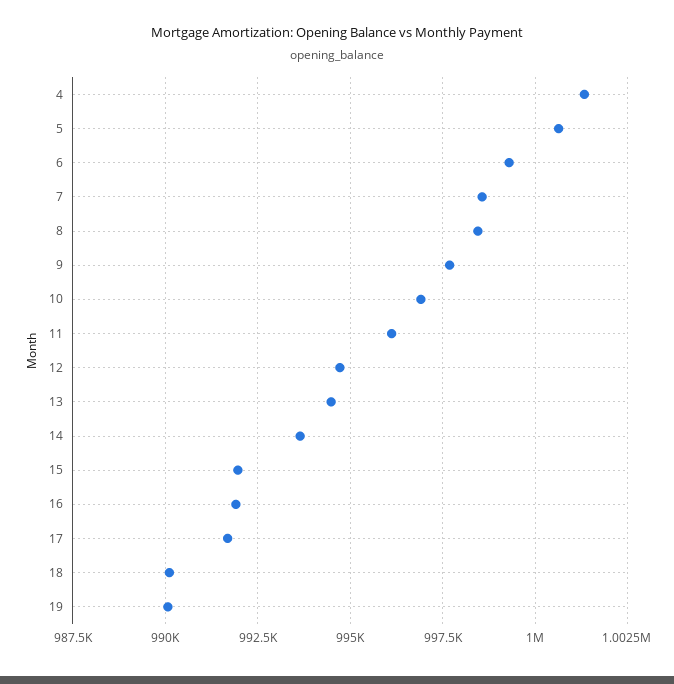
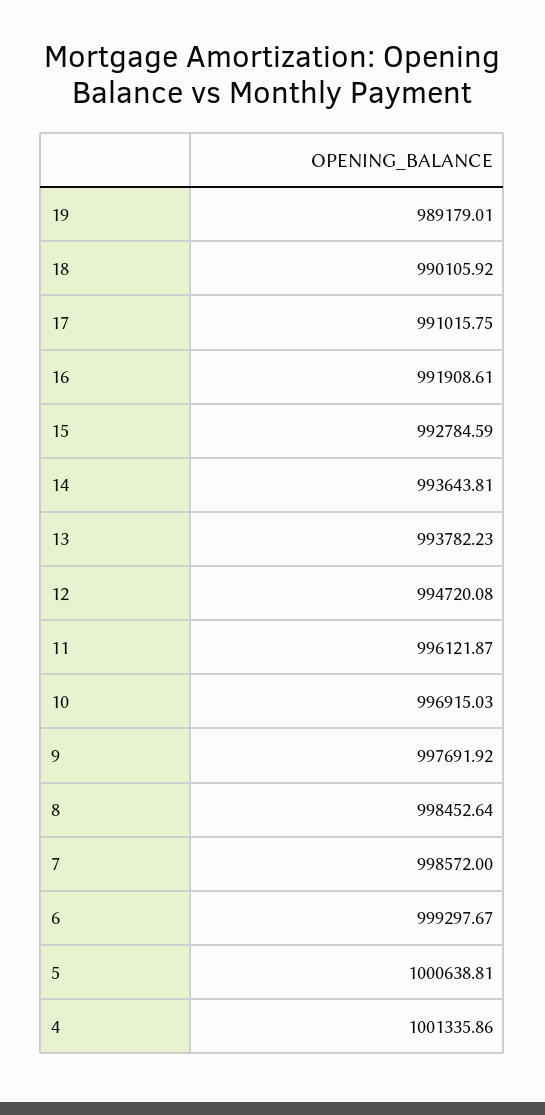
  {
    "4": 1001335.86,
    "5": 1000638.81,
    "6": 999297.67,
    "7": 998572,
    "8": 998452.64,
    "9": 997691.92,
    "10": 996915.03,
    "11": 996121.87,
    "12": 994720.08,
-   "13": 994500,
+   "13": 993782.23,
    "14": 993643.81,
-   "15": 992000,
+   "15": 992784.59,
    "16": 991908.61,
-   "17": 991750,
+   "17": 991015.75,
    "18": 990105.92,
-   "19": 990000
+   "19": 989179.01
  }

